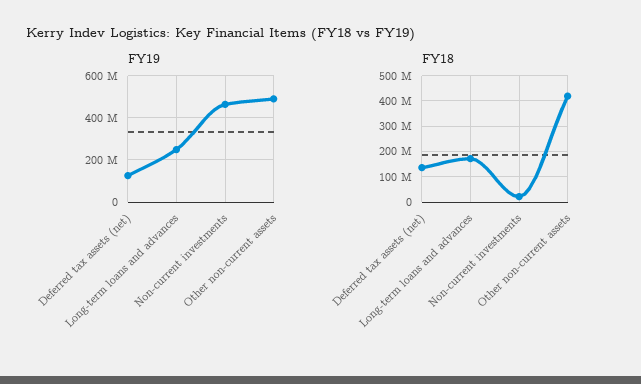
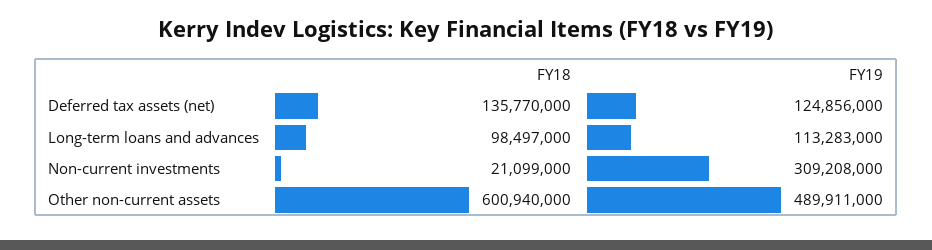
  {
    "FY19": {
      "Deferred tax assets (net)": 124856000,
-     "Long-term loans and advances": 250000000,
+     "Long-term loans and advances": 113283000,
-     "Non-current investments": 450000000,
+     "Non-current investments": 309208000,
      "Other non-current assets": 489911000
    },
    "FY18": {
      "Deferred tax assets (net)": 135770000,
-     "Long-term loans and advances": 175000000,
+     "Long-term loans and advances": 98497000,
      "Non-current investments": 21099000,
-     "Other non-current assets": 425000000
+     "Other non-current assets": 600940000
    }
  }

